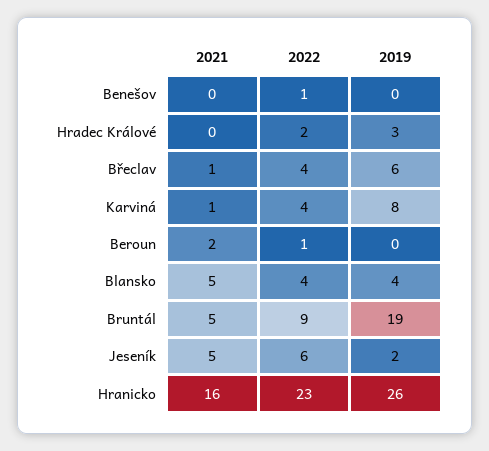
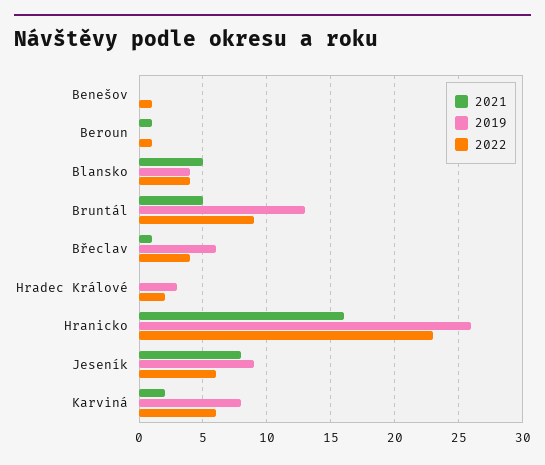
  {
    "2021": {
      "Benešov": 0,
      "Hradec Králové": 0,
      "Břeclav": 1,
-     "Karviná": 1,
+     "Karviná": 2,
-     "Beroun": 2,
+     "Beroun": 1,
      "Blansko": 5,
      "Bruntál": 5,
-     "Jeseník": 5,
+     "Jeseník": 8,
      "Hranicko": 16
    },
    "2022": {
      "Benešov": 1,
      "Hradec Králové": 2,
      "Břeclav": 4,
-     "Karviná": 4,
+     "Karviná": 6,
      "Beroun": 1,
      "Blansko": 4,
      "Bruntál": 9,
      "Jeseník": 6,
      "Hranicko": 23
    },
    "2019": {
      "Benešov": 0,
      "Hradec Králové": 3,
      "Břeclav": 6,
      "Karviná": 8,
      "Beroun": 0,
      "Blansko": 4,
-     "Bruntál": 19,
+     "Bruntál": 13,
-     "Jeseník": 2,
+     "Jeseník": 9,
      "Hranicko": 26
    }
  }

